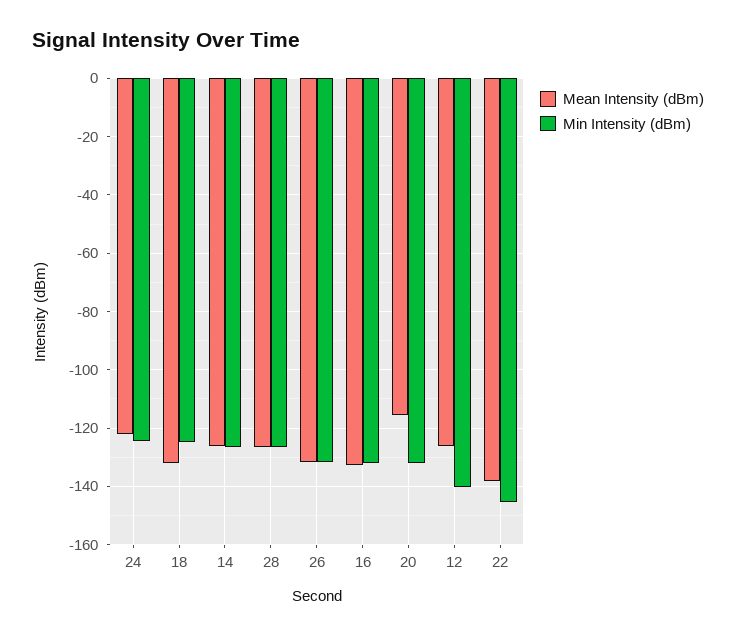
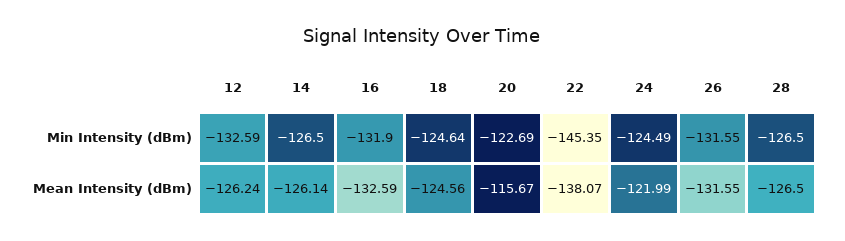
  {
    "Mean Intensity (dBm)": {
      "24": -121.99,
-     "18": -132.5,
+     "18": -124.56,
      "14": -126.14,
      "28": -126.5,
      "26": -131.55,
      "16": -132.59,
      "20": -115.67,
      "12": -126.24,
      "22": -138.07
    },
    "Min Intensity (dBm)": {
      "24": -124.49,
      "18": -124.64,
      "14": -126.5,
      "28": -126.5,
      "26": -131.55,
      "16": -131.9,
-     "20": -132.5,
+     "20": -122.69,
-     "12": -140,
+     "12": -132.59,
      "22": -145.35
    }
  }

